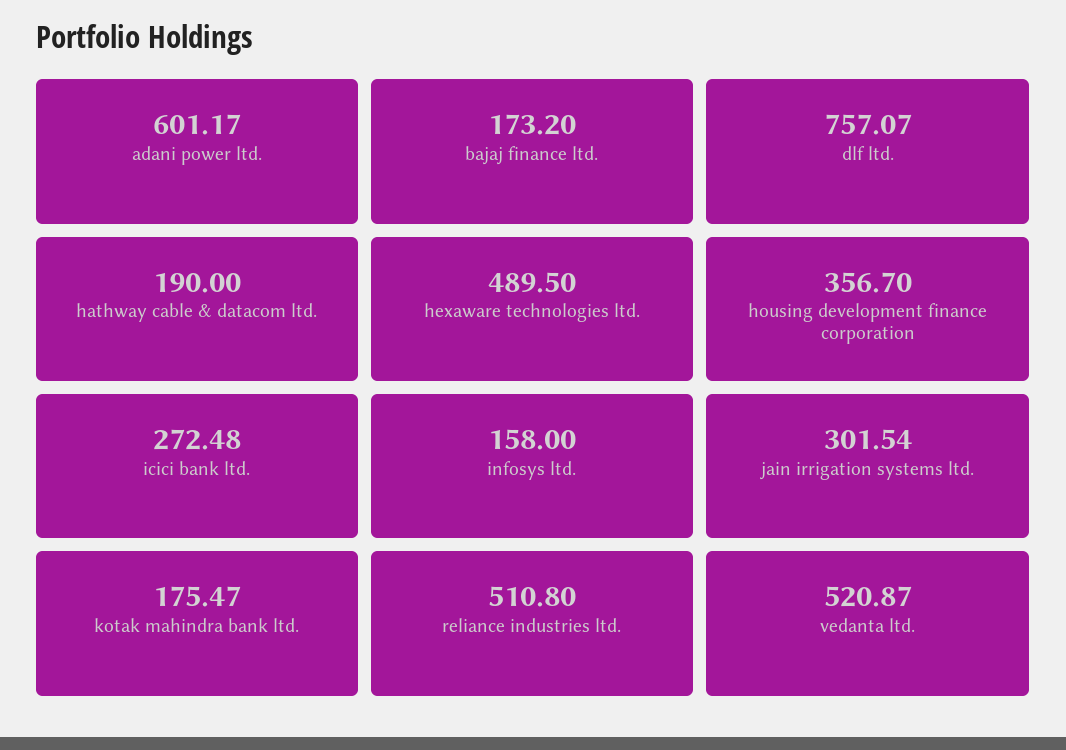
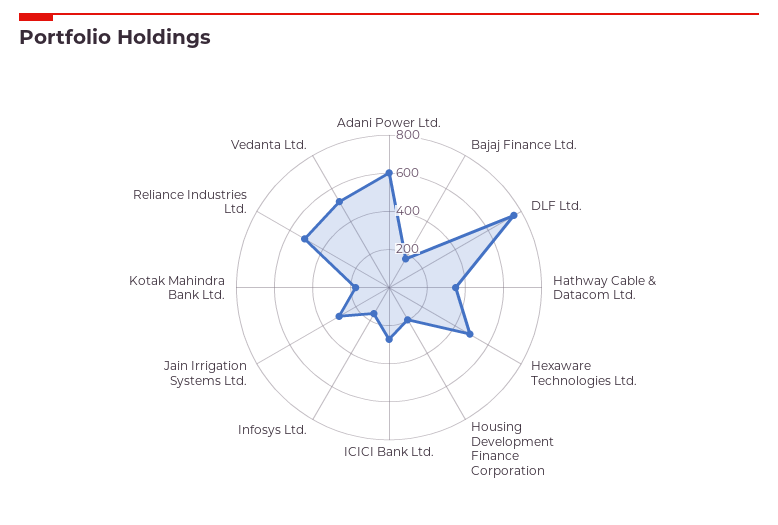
  {
    "adani power ltd.": 601.17,
    "bajaj finance ltd.": 173.2,
    "dlf ltd.": 757.07,
-   "hathway cable & datacom ltd.": 190,
+   "hathway cable & datacom ltd.": 350,
    "hexaware technologies ltd.": 489.5,
-   "housing development finance corporation": 356.7,
+   "housing development finance corporation": 200,
    "icici bank ltd.": 272.48,
    "infosys ltd.": 158,
    "jain irrigation systems ltd.": 301.54,
    "kotak mahindra bank ltd.": 175.47,
    "reliance industries ltd.": 510.8,
    "vedanta ltd.": 520.87
  }

